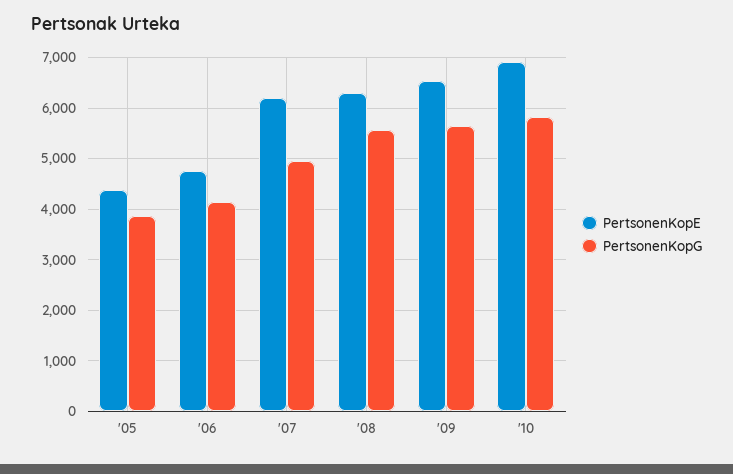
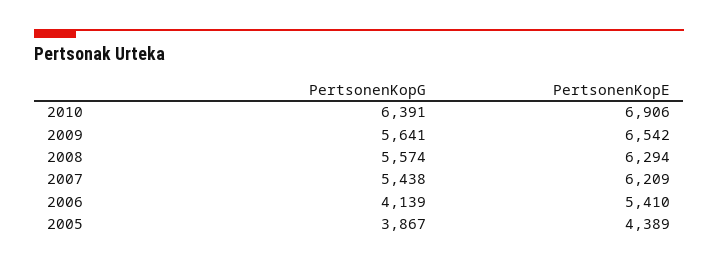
  {
    "PertsonenKopE": {
      "'05": 4389,
-     "'06": 4800,
+     "'06": 5410,
      "'07": 6209,
      "'08": 6294,
      "'09": 6542,
      "'10": 6906
    },
    "PertsonenKopG": {
      "'05": 3867,
      "'06": 4139,
-     "'07": 5000,
+     "'07": 5438,
      "'08": 5574,
      "'09": 5641,
-     "'10": 5800
+     "'10": 6391
    }
  }

